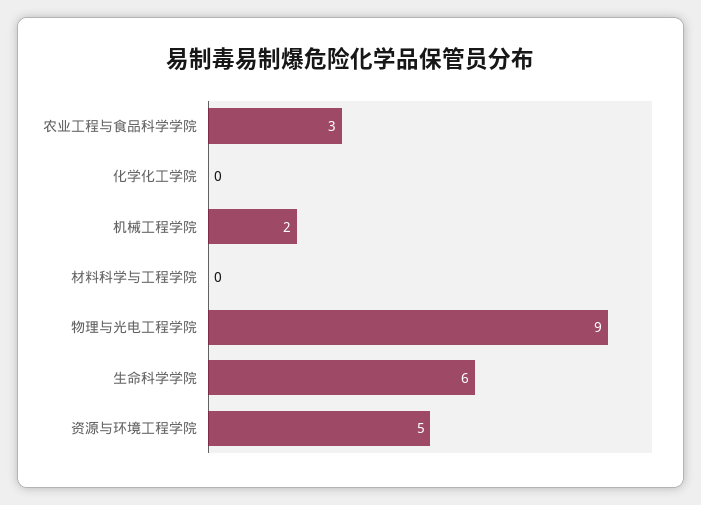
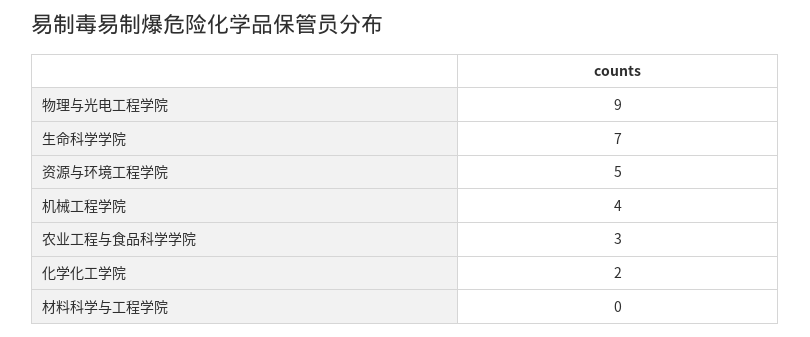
  {
    "农业工程与食品科学学院": 3,
-   "化学化工学院": 0,
+   "化学化工学院": 2,
-   "机械工程学院": 2,
+   "机械工程学院": 4,
    "材料科学与工程学院": 0,
    "物理与光电工程学院": 9,
-   "生命科学学院": 6,
+   "生命科学学院": 7,
    "资源与环境工程学院": 5
  }

